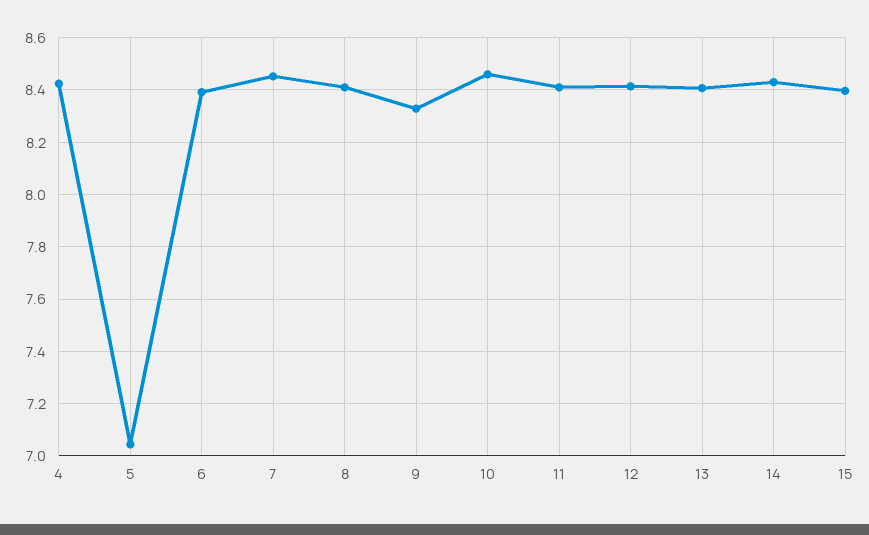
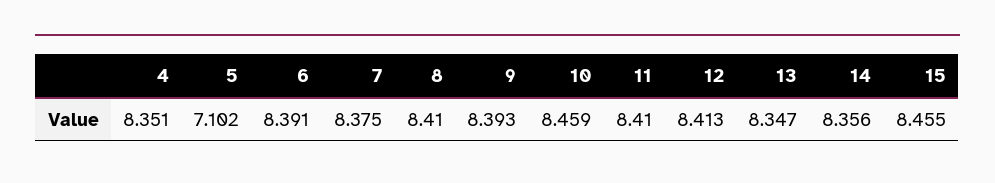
  {
-   "4": 8.425,
+   "4": 8.351,
-   "5": 7.05,
+   "5": 7.102,
    "6": 8.391,
-   "7": 8.45,
+   "7": 8.375,
    "8": 8.41,
-   "9": 8.325,
+   "9": 8.393,
    "10": 8.459,
    "11": 8.41,
    "12": 8.413,
-   "13": 8.4,
+   "13": 8.347,
-   "14": 8.425,
+   "14": 8.356,
-   "15": 8.4
+   "15": 8.455
  }

